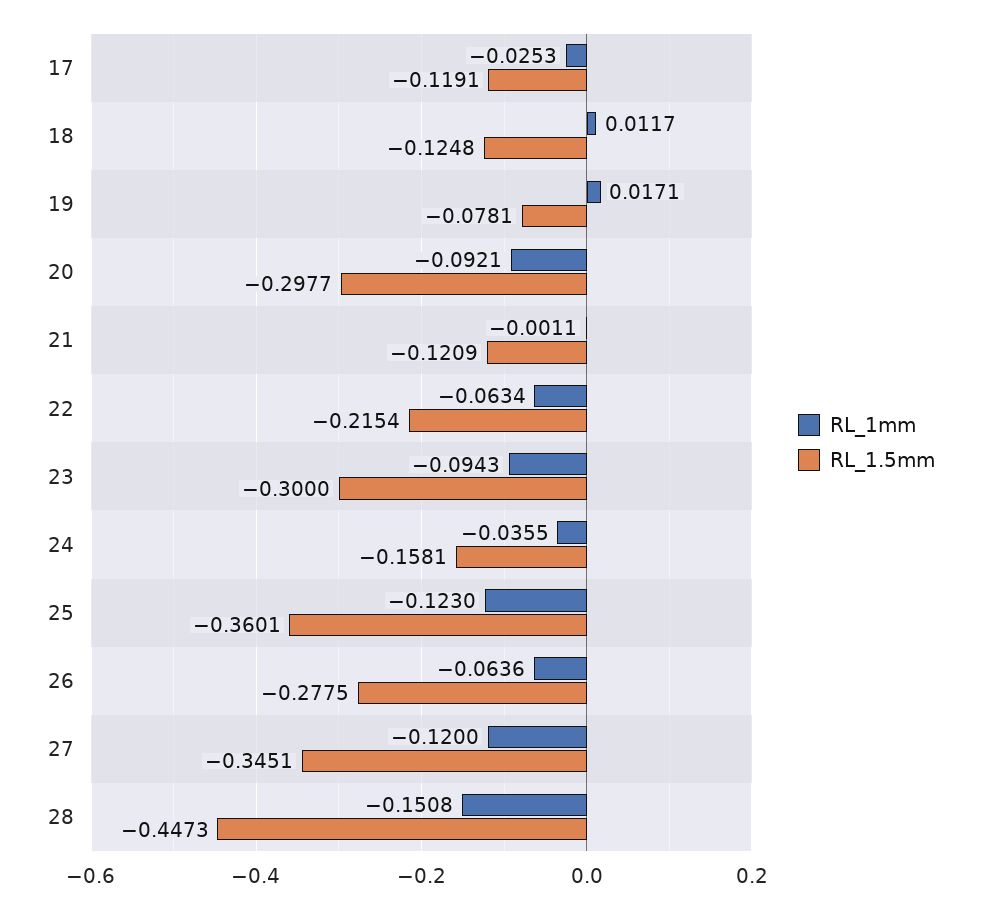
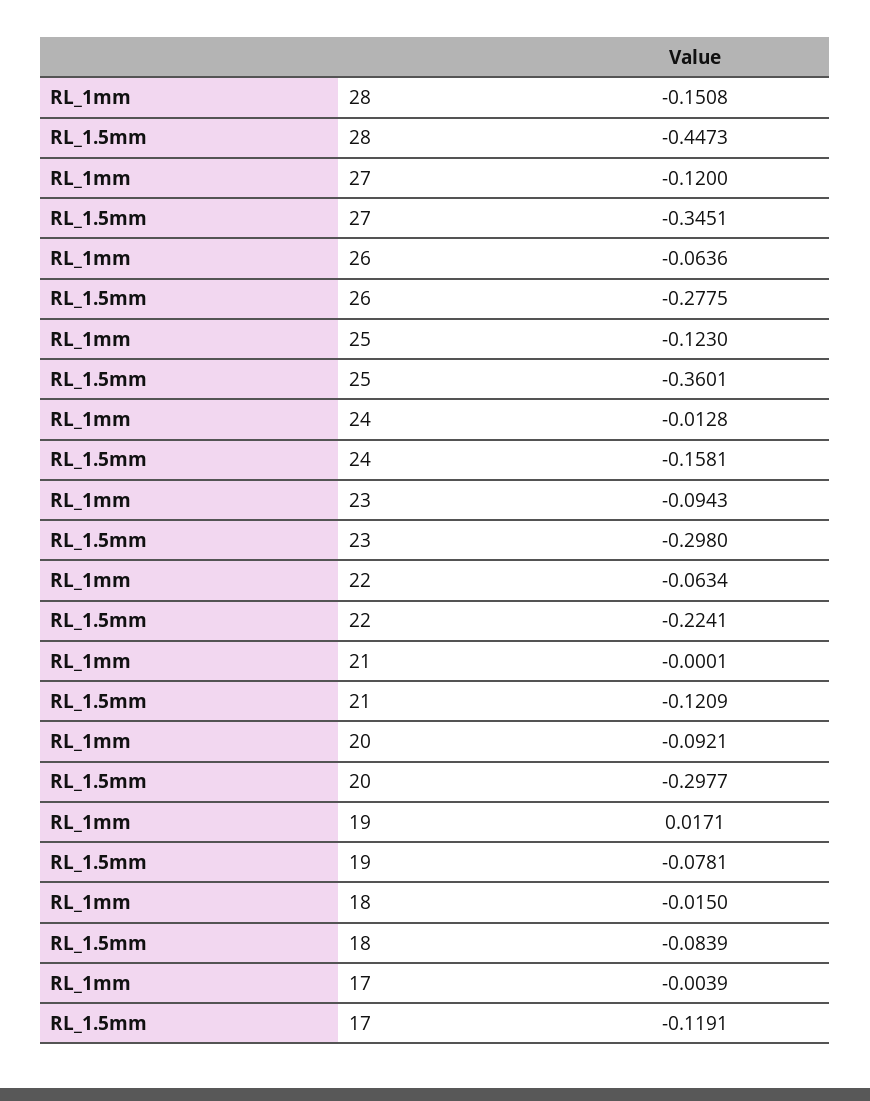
  {
    "RL_1mm": {
-     "17": -0.0253,
+     "17": -0.0039,
-     "18": 0.0117,
+     "18": -0.015,
      "19": 0.0171,
      "20": -0.0921,
-     "21": -0.0011,
+     "21": -0.0001,
      "22": -0.0634,
      "23": -0.0943,
-     "24": -0.0355,
+     "24": -0.0128,
      "25": -0.123,
      "26": -0.0636,
      "27": -0.12,
      "28": -0.1508
    },
    "RL_1.5mm": {
      "17": -0.1191,
-     "18": -0.1248,
+     "18": -0.0839,
      "19": -0.0781,
      "20": -0.2977,
      "21": -0.1209,
-     "22": -0.2154,
+     "22": -0.2241,
-     "23": -0.3,
+     "23": -0.298,
      "24": -0.1581,
      "25": -0.3601,
      "26": -0.2775,
      "27": -0.3451,
      "28": -0.4473
    }
  }

